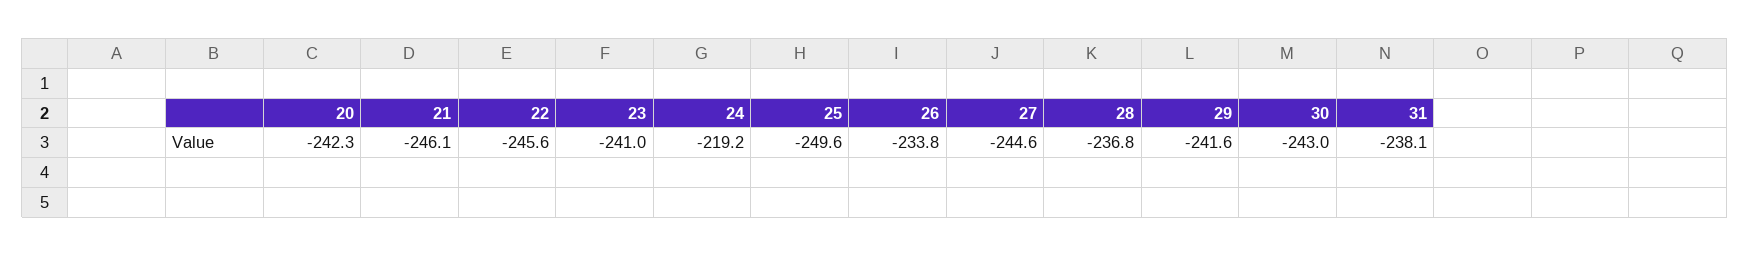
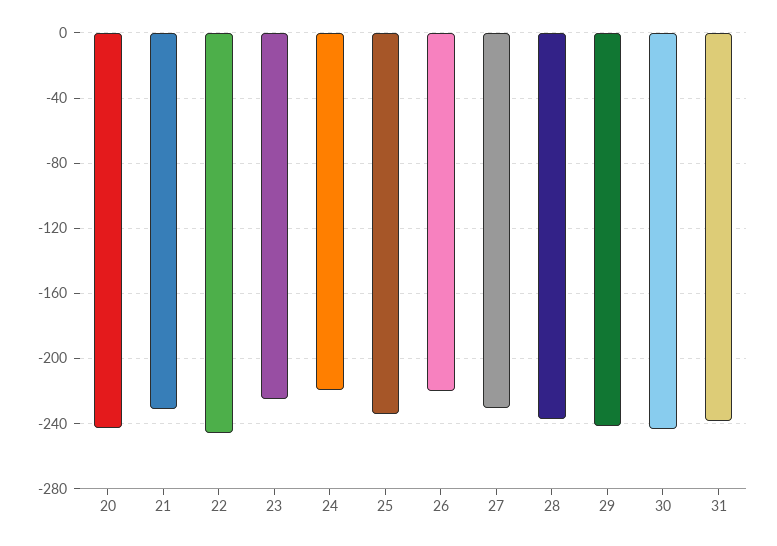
  {
    "20": -242.3,
-   "21": -246.1,
+   "21": -230,
    "22": -245.6,
-   "23": -241,
+   "23": -225,
    "24": -219.2,
-   "25": -249.6,
+   "25": -235,
-   "26": -233.8,
+   "26": -220,
-   "27": -244.6,
+   "27": -230,
    "28": -236.8,
    "29": -241.6,
    "30": -243,
    "31": -238.1
  }

